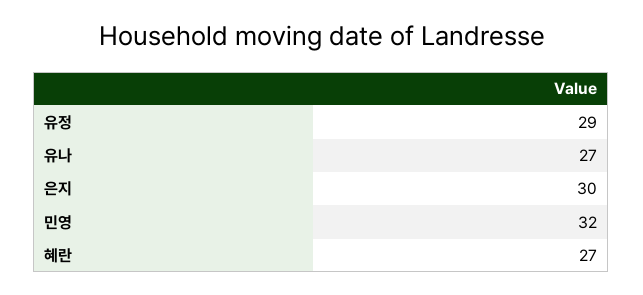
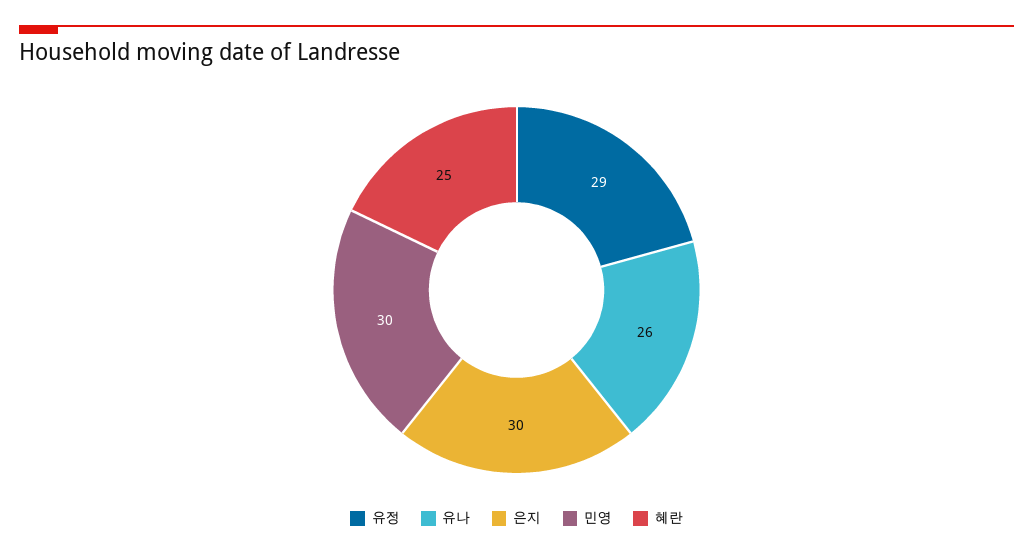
  {
    "유정": 29,
-   "유나": 27,
+   "유나": 26,
    "은지": 30,
-   "민영": 32,
+   "민영": 30,
-   "혜란": 27
+   "혜란": 25
  }

